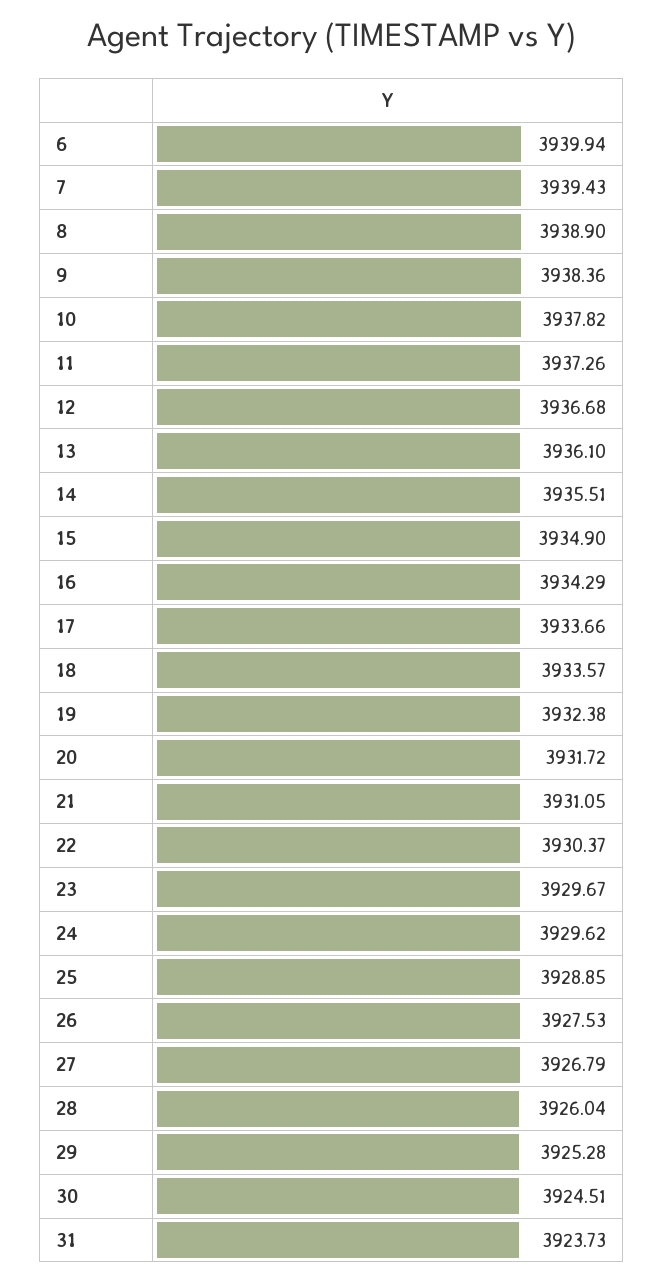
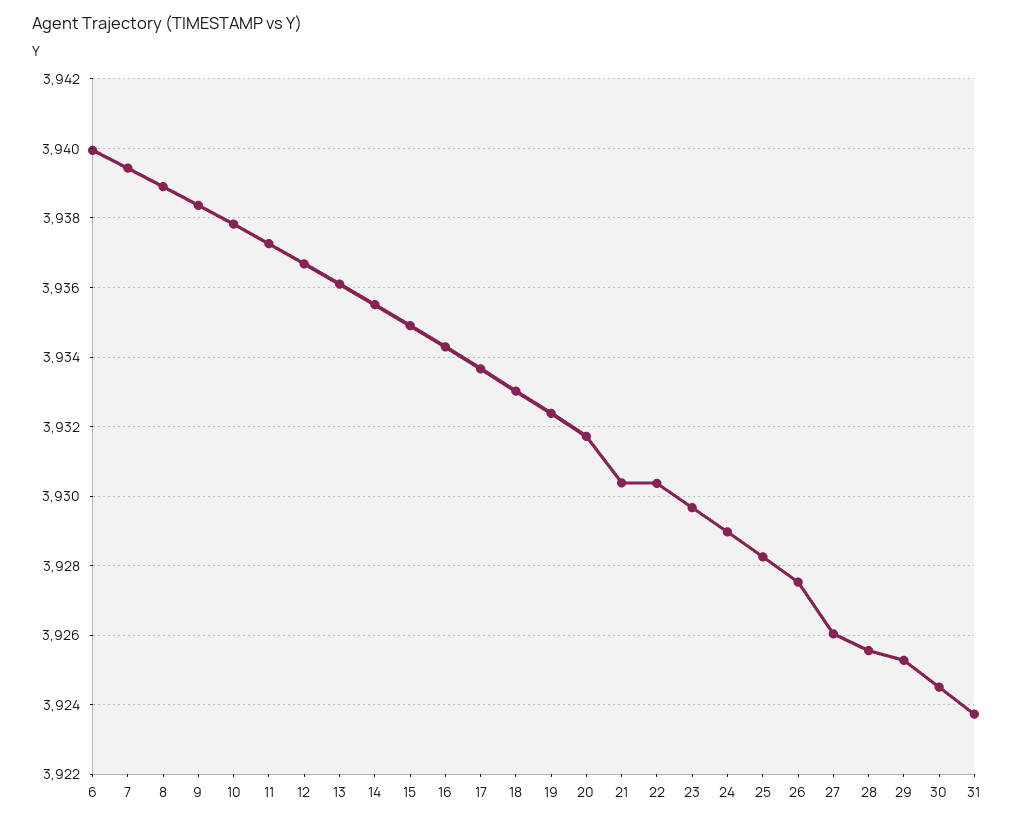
  {
    "6": 3939.94,
    "7": 3939.43,
    "8": 3938.9,
    "9": 3938.36,
    "10": 3937.82,
    "11": 3937.26,
    "12": 3936.68,
    "13": 3936.1,
    "14": 3935.51,
    "15": 3934.9,
    "16": 3934.29,
    "17": 3933.66,
-   "18": 3933.57,
+   "18": 3933,
    "19": 3932.38,
    "20": 3931.72,
-   "21": 3931.05,
+   "21": 3930.4,
    "22": 3930.37,
    "23": 3929.67,
-   "24": 3929.62,
+   "24": 3929,
-   "25": 3928.85,
+   "25": 3928.2,
    "26": 3927.53,
-   "27": 3926.79,
+   "27": 3926,
-   "28": 3926.04,
+   "28": 3925.6,
    "29": 3925.28,
    "30": 3924.51,
    "31": 3923.73
  }

